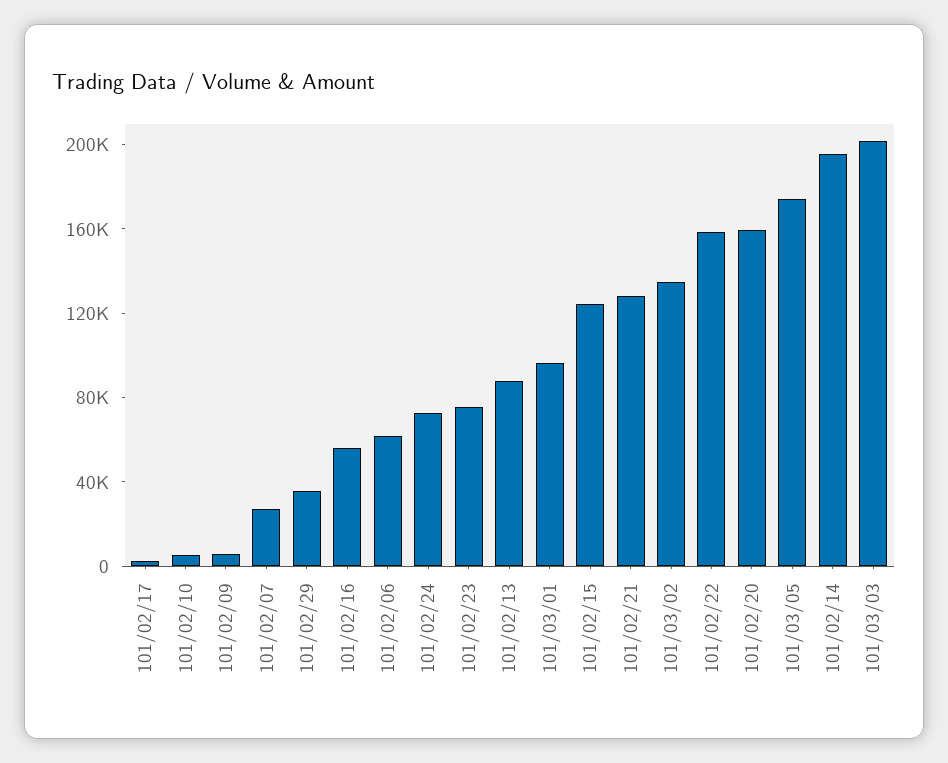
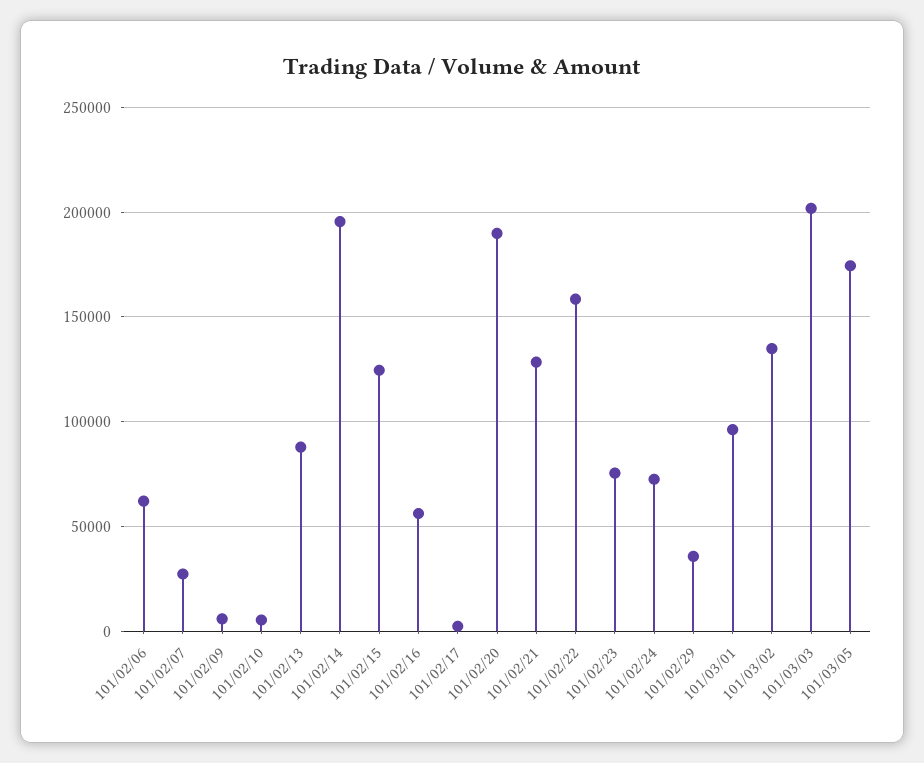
  {
    "101/02/17": 0,
    "101/02/10": 5000,
    "101/02/09": 5000,
    "101/02/07": 25000,
    "101/02/29": 35000,
    "101/02/16": 55000,
    "101/02/06": 60000,
    "101/02/24": 70000,
    "101/02/23": 75000,
    "101/02/13": 90000,
    "101/03/01": 95000,
    "101/02/15": 125000,
    "101/02/21": 130000,
    "101/03/02": 135000,
    "101/02/22": 160000,
-   "101/02/20": 160000,
+   "101/02/20": 190000,
    "101/03/05": 175000,
    "101/02/14": 195000,
    "101/03/03": 200000
  }

